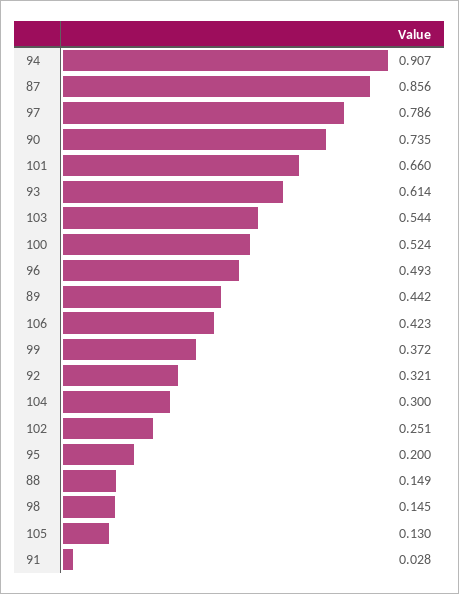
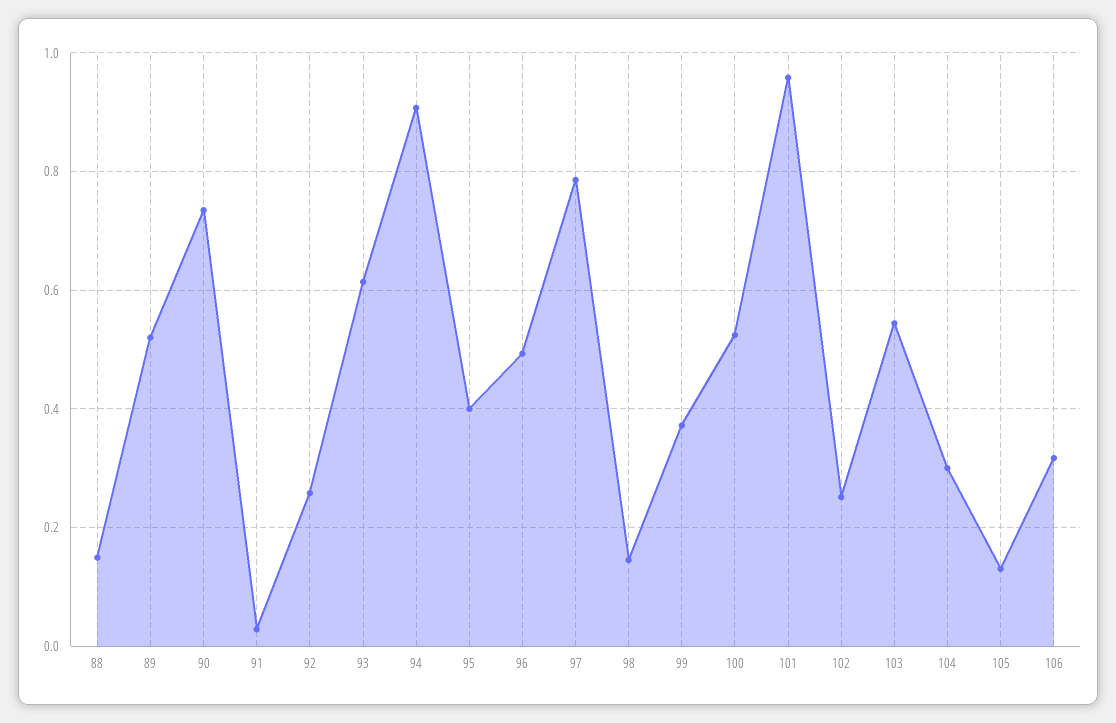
  {
    "94": 0.907,
-   "87": 0.856,
    "97": 0.786,
    "90": 0.735,
-   "101": 0.66,
+   "101": 0.96,
    "93": 0.614,
    "103": 0.544,
    "100": 0.524,
    "96": 0.493,
-   "89": 0.442,
+   "89": 0.52,
-   "106": 0.423,
+   "106": 0.32,
    "99": 0.372,
-   "92": 0.321,
+   "92": 0.26,
    "104": 0.3,
    "102": 0.251,
-   "95": 0.2,
+   "95": 0.4,
    "88": 0.149,
    "98": 0.145,
    "105": 0.13,
    "91": 0.028
  }

